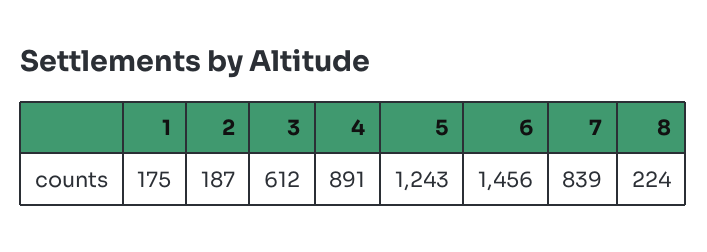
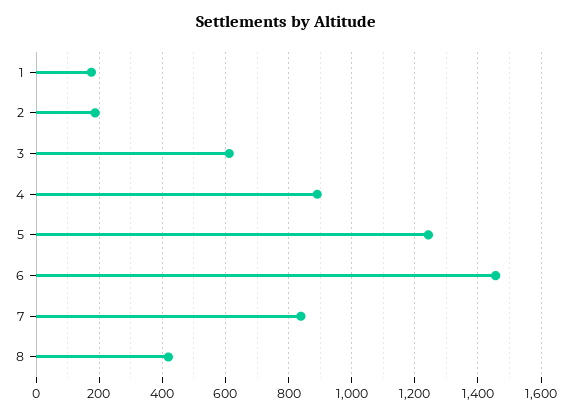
  {
    "1": 175,
    "2": 187,
    "3": 612,
    "4": 891,
    "5": 1243,
    "6": 1456,
    "7": 839,
-   "8": 224
+   "8": 420
  }

